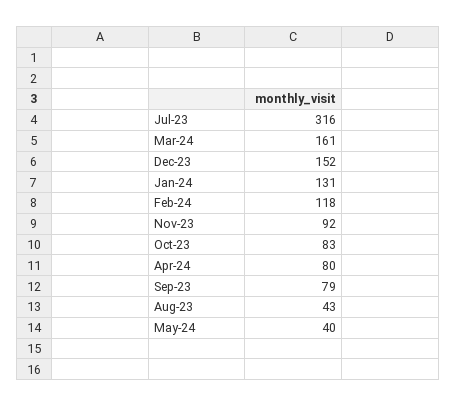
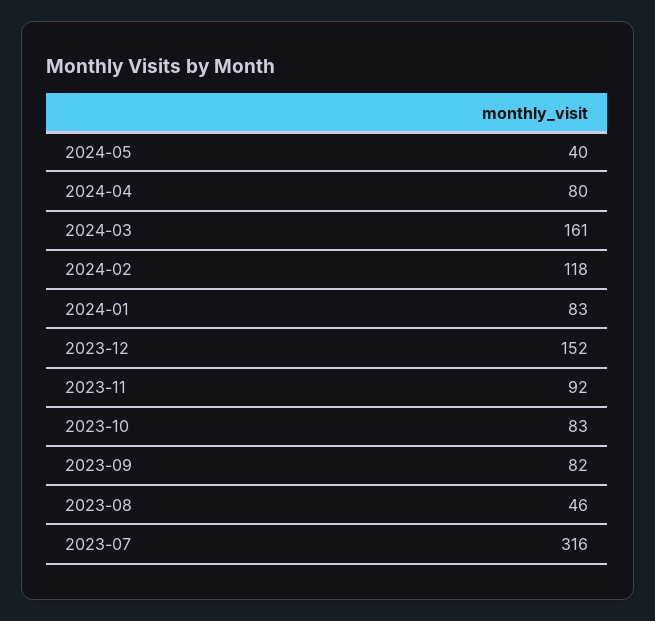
  {
    "Jul-23": 316,
    "Mar-24": 161,
    "Dec-23": 152,
-   "Jan-24": 131,
+   "Jan-24": 83,
    "Feb-24": 118,
    "Nov-23": 92,
    "Oct-23": 83,
    "Apr-24": 80,
-   "Sep-23": 79,
+   "Sep-23": 82,
-   "Aug-23": 43,
+   "Aug-23": 46,
    "May-24": 40
  }

